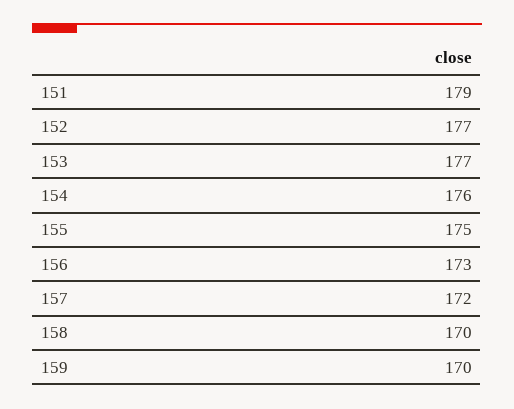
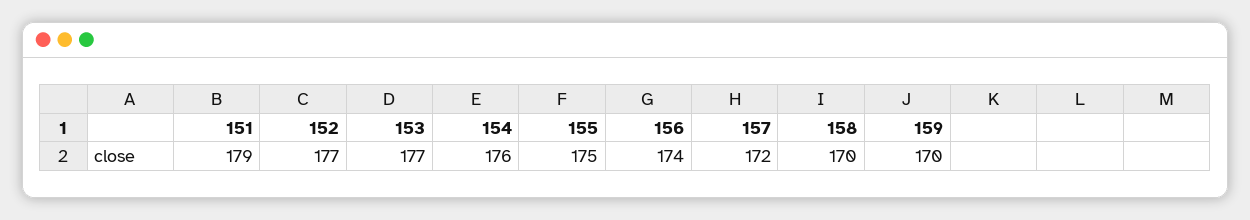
  {
    "151": 179,
    "152": 177,
    "153": 177,
    "154": 176,
    "155": 175,
-   "156": 173,
+   "156": 174,
    "157": 172,
    "158": 170,
    "159": 170
  }

